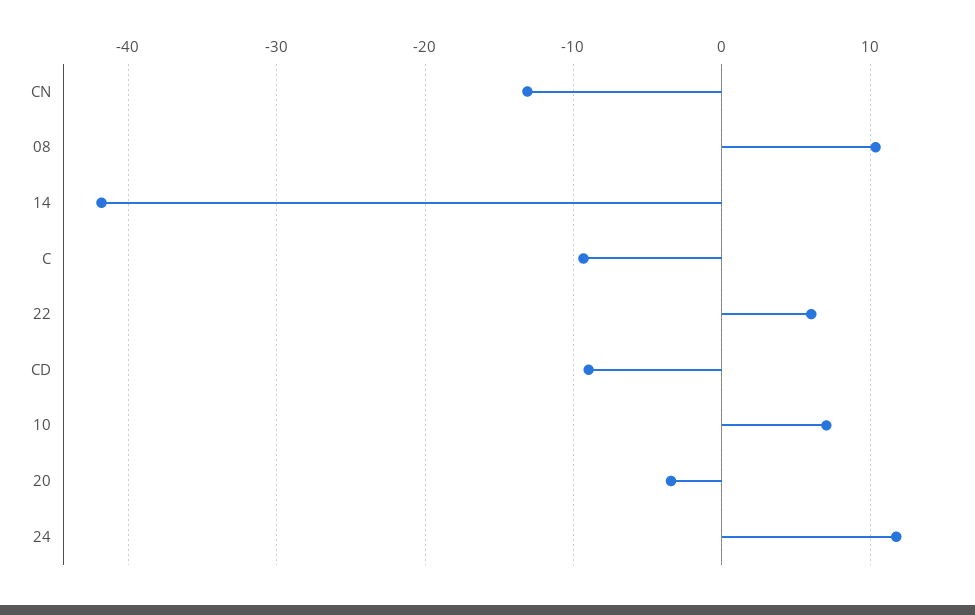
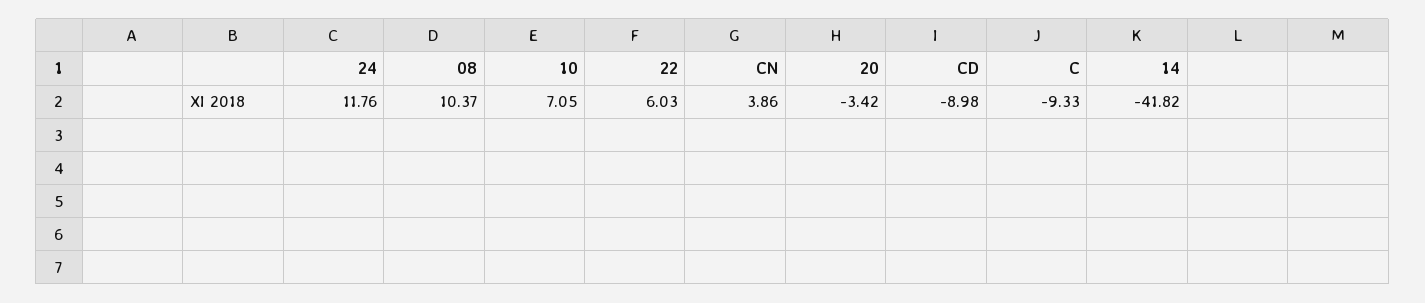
  {
-   "CN": -13,
+   "CN": 3.86,
    "08": 10.37,
    "14": -41.82,
    "C": -9.33,
    "22": 6.03,
    "CD": -8.98,
    "10": 7.05,
    "20": -3.42,
    "24": 11.76
  }

